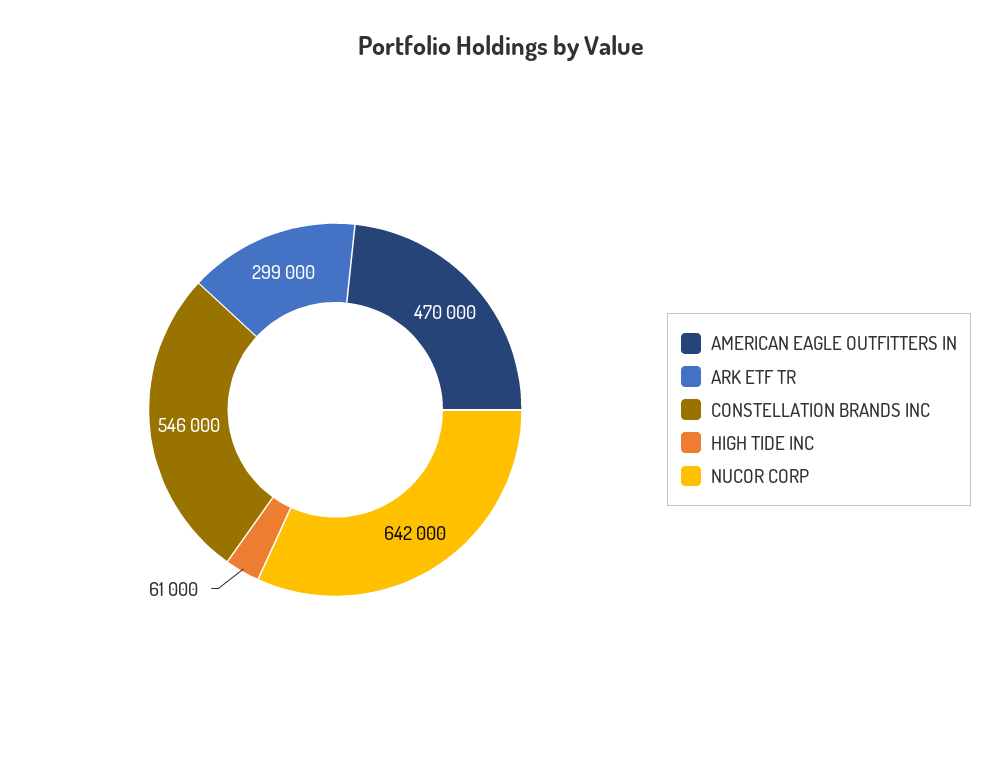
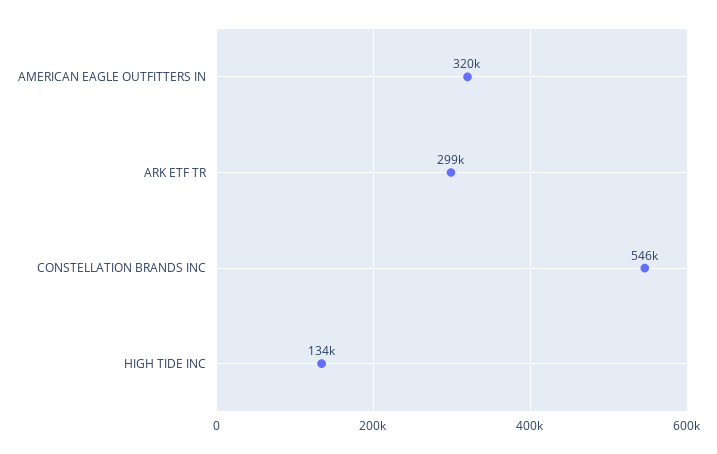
  {
-   "AMERICAN EAGLE OUTFITTERS IN": 470000,
+   "AMERICAN EAGLE OUTFITTERS IN": 320000,
    "ARK ETF TR": 299000,
    "CONSTELLATION BRANDS INC": 546000,
-   "HIGH TIDE INC": 61000,
+   "HIGH TIDE INC": 134000
-   "NUCOR CORP": 642000
  }

